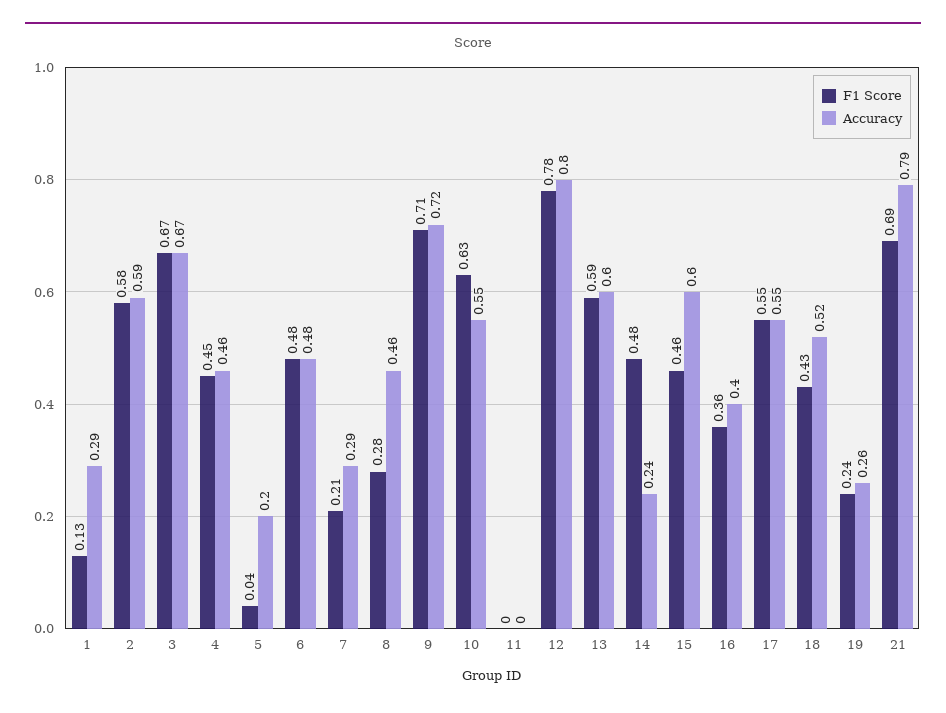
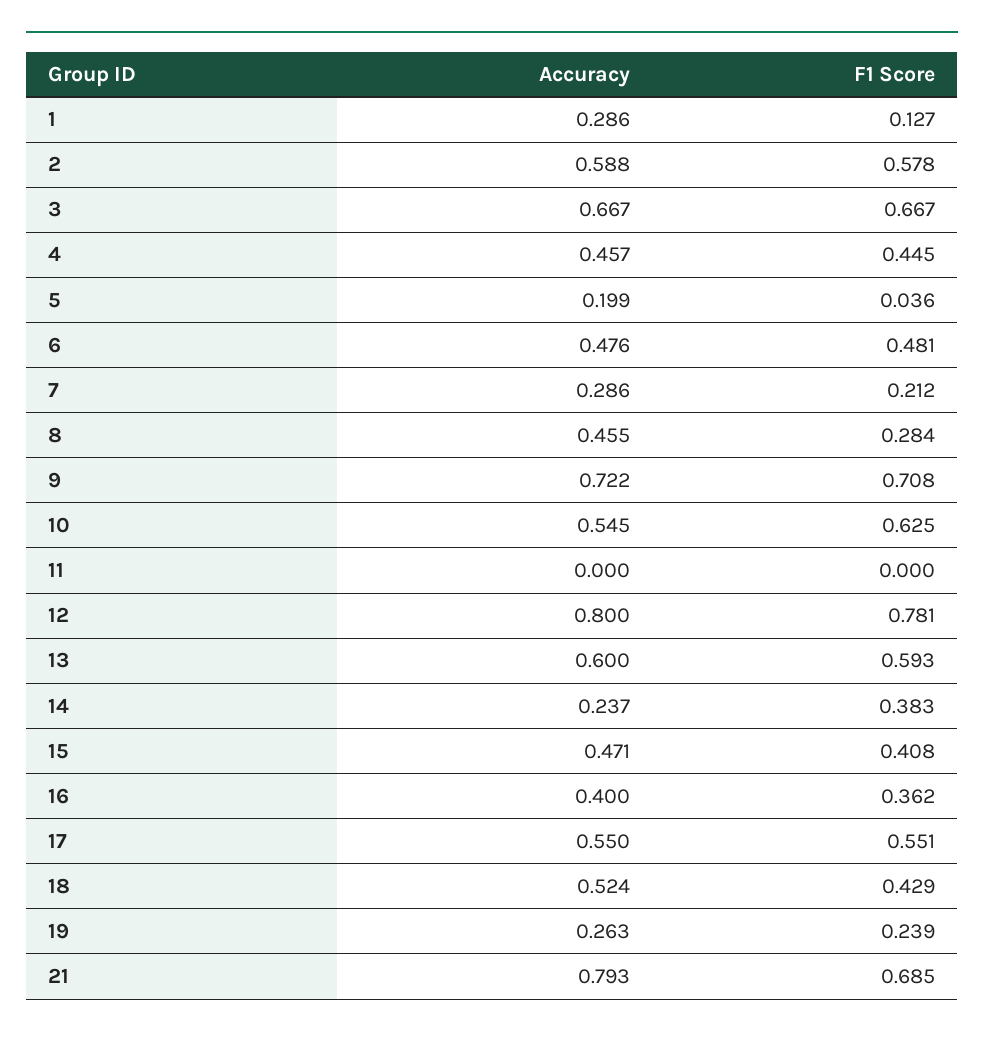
  {
    "F1 Score": {
      "1": 0.127,
      "2": 0.578,
      "3": 0.667,
      "4": 0.445,
      "5": 0.036,
      "6": 0.481,
      "7": 0.212,
      "8": 0.284,
      "9": 0.708,
      "10": 0.625,
      "11": 0,
      "12": 0.781,
      "13": 0.593,
-     "14": 0.48,
+     "14": 0.383,
-     "15": 0.46,
+     "15": 0.408,
      "16": 0.362,
      "17": 0.551,
      "18": 0.429,
      "19": 0.239,
      "21": 0.685
    },
    "Accuracy": {
      "1": 0.286,
      "2": 0.588,
      "3": 0.667,
      "4": 0.457,
      "5": 0.199,
      "6": 0.476,
      "7": 0.286,
      "8": 0.455,
      "9": 0.722,
      "10": 0.545,
      "11": 0,
      "12": 0.8,
      "13": 0.6,
      "14": 0.237,
-     "15": 0.6,
+     "15": 0.471,
      "16": 0.4,
      "17": 0.55,
      "18": 0.524,
      "19": 0.263,
      "21": 0.793
    }
  }

